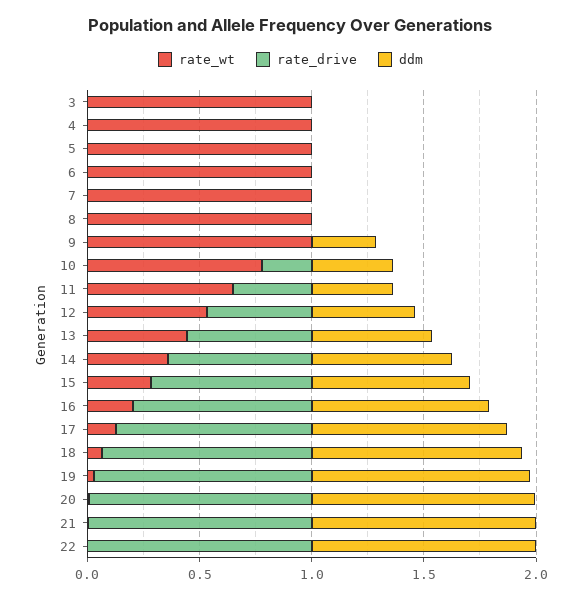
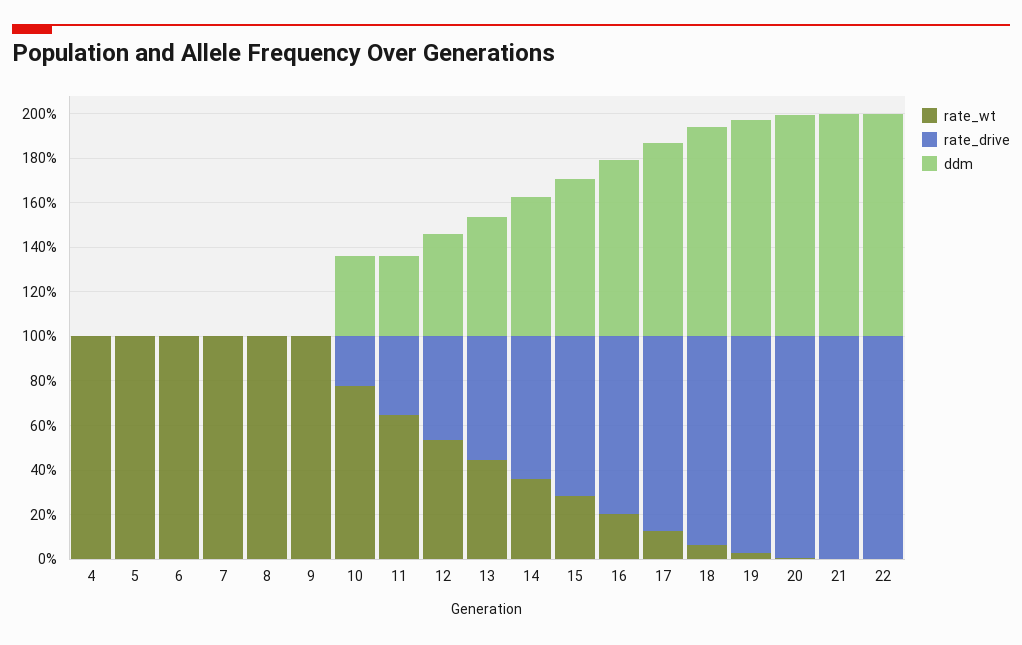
  {
    "rate_wt": {
-     "3": 1,
      "4": 1,
      "5": 1,
      "6": 1,
      "7": 1,
      "8": 1,
      "9": 1,
      "10": 0.8,
      "11": 0.65,
      "12": 0.55,
      "13": 0.45,
      "14": 0.35,
      "15": 0.3,
      "16": 0.2,
      "17": 0.15,
      "18": 0.05,
      "19": 0.05,
      "20": 0,
      "21": 0,
      "22": 0
    },
    "rate_drive": {
-     "3": 0,
      "4": 0,
      "5": 0,
      "6": 0,
      "7": 0,
      "8": 0,
      "9": 0,
      "10": 0.2,
      "11": 0.35,
      "12": 0.45,
      "13": 0.55,
      "14": 0.65,
      "15": 0.7,
      "16": 0.8,
      "17": 0.85,
      "18": 0.95,
      "19": 0.95,
      "20": 1,
      "21": 1,
      "22": 1
    },
    "ddm": {
-     "3": 0,
      "4": 0,
      "5": 0,
      "6": 0,
      "7": 0,
      "8": 0,
-     "9": 0.3,
+     "9": 0,
      "10": 0.35,
      "11": 0.35,
      "12": 0.45,
      "13": 0.55,
      "14": 0.65,
      "15": 0.7,
      "16": 0.8,
      "17": 0.85,
      "18": 0.95,
      "19": 0.95,
      "20": 1,
      "21": 1,
      "22": 1
    }
  }

